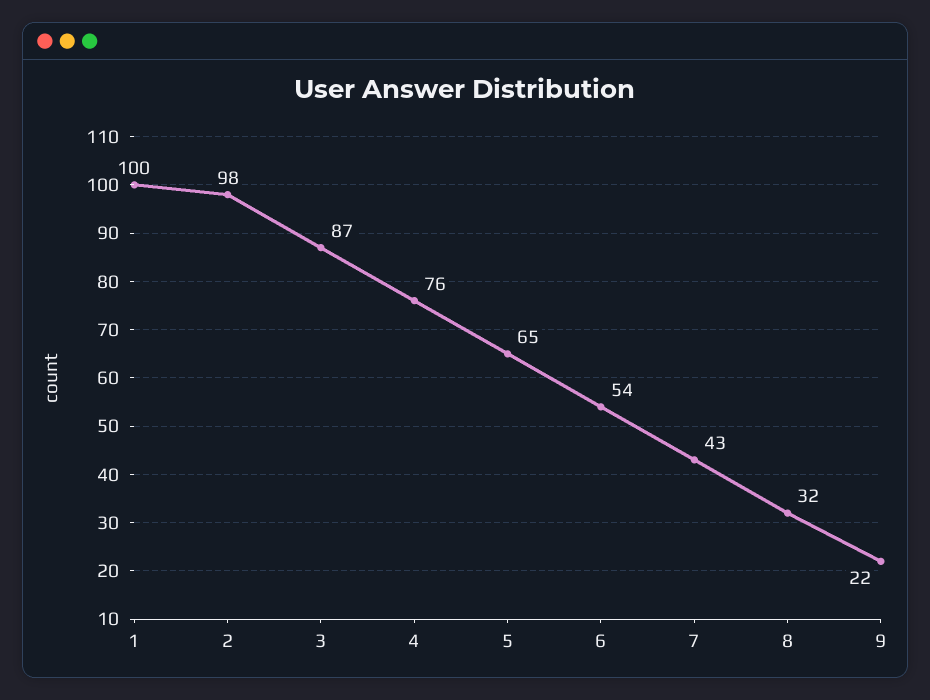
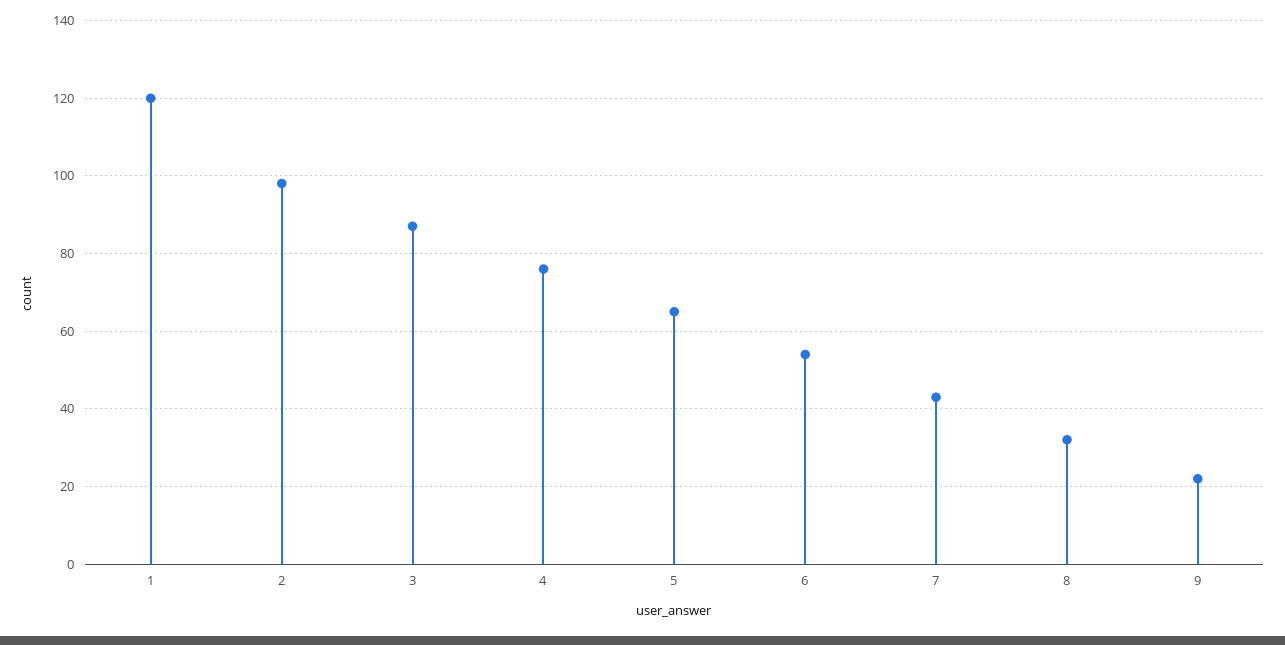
  {
-   "1": 100,
+   "1": 120,
    "2": 98,
    "3": 87,
    "4": 76,
    "5": 65,
    "6": 54,
    "7": 43,
    "8": 32,
    "9": 22
  }

